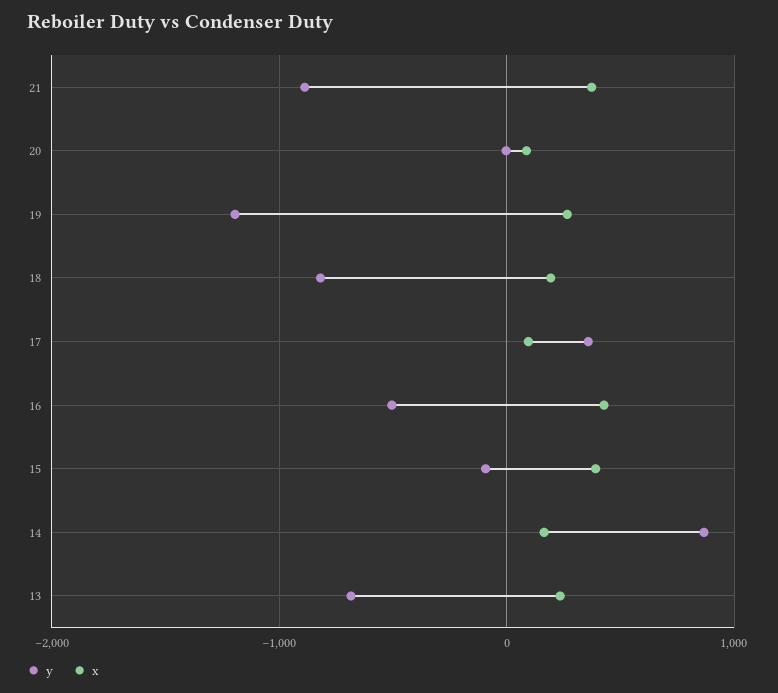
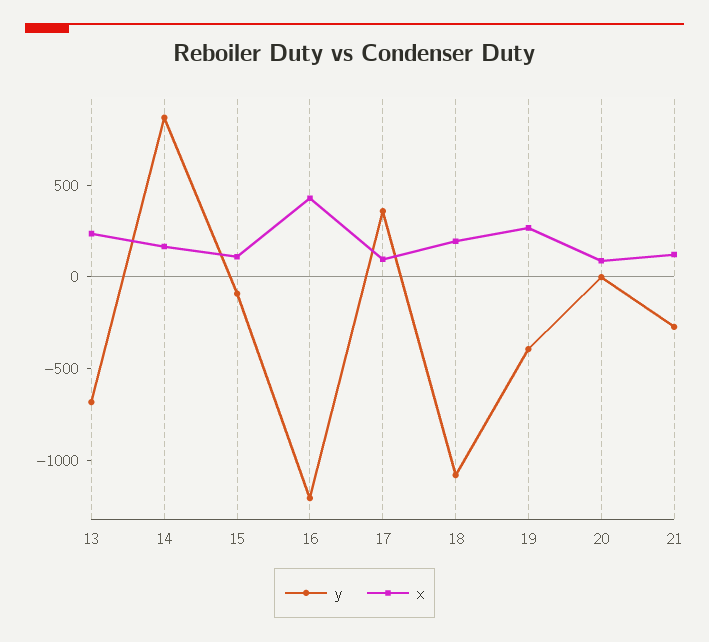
  {
    "y": {
-     "21": -900,
+     "21": -300,
      "20": 0,
-     "19": -1200,
+     "19": -400,
-     "18": -800,
+     "18": -1100,
      "17": 400,
-     "16": -500,
+     "16": -1200,
      "15": -100,
      "14": 900,
      "13": -700
    },
    "x": {
-     "21": 400,
+     "21": 100,
      "20": 100,
      "19": 300,
      "18": 200,
      "17": 100,
      "16": 400,
-     "15": 400,
+     "15": 100,
      "14": 200,
      "13": 200
    }
  }

